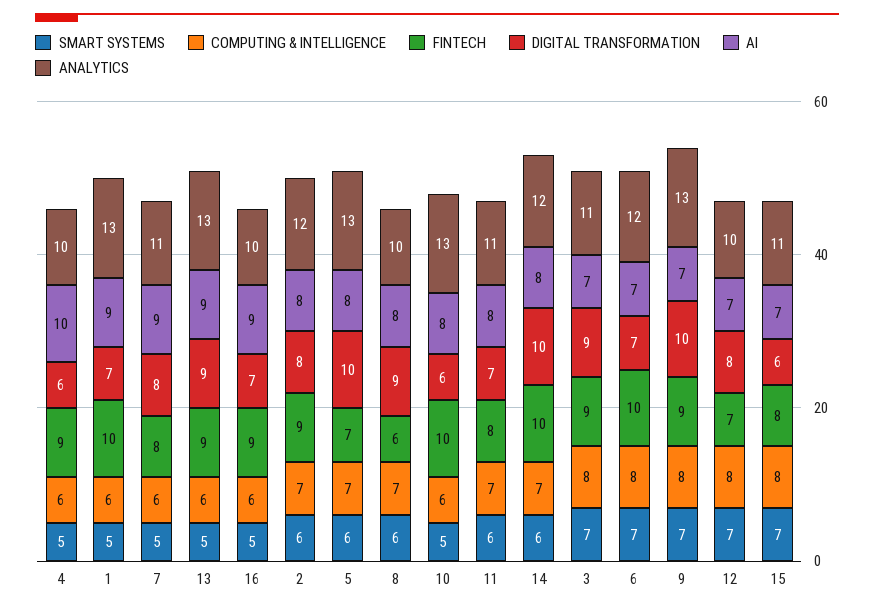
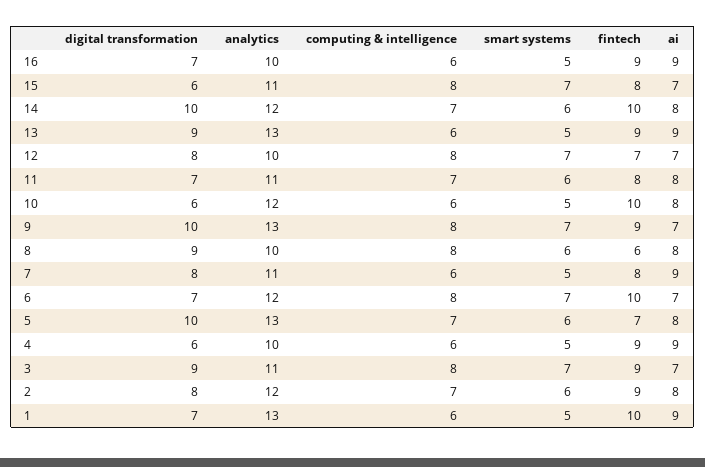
  {
    "SMART SYSTEMS": {
      "4": 5,
      "1": 5,
      "7": 5,
      "13": 5,
      "16": 5,
      "2": 6,
      "5": 6,
      "8": 6,
      "10": 5,
      "11": 6,
      "14": 6,
      "3": 7,
      "6": 7,
      "9": 7,
      "12": 7,
      "15": 7
    },
    "COMPUTING & INTELLIGENCE": {
      "4": 6,
      "1": 6,
      "7": 6,
      "13": 6,
      "16": 6,
      "2": 7,
      "5": 7,
-     "8": 7,
+     "8": 8,
      "10": 6,
      "11": 7,
      "14": 7,
      "3": 8,
      "6": 8,
      "9": 8,
      "12": 8,
      "15": 8
    },
    "FINTECH": {
      "4": 9,
      "1": 10,
      "7": 8,
      "13": 9,
      "16": 9,
      "2": 9,
      "5": 7,
      "8": 6,
      "10": 10,
      "11": 8,
      "14": 10,
      "3": 9,
      "6": 10,
      "9": 9,
      "12": 7,
      "15": 8
    },
    "DIGITAL TRANSFORMATION": {
      "4": 6,
      "1": 7,
      "7": 8,
      "13": 9,
      "16": 7,
      "2": 8,
      "5": 10,
      "8": 9,
      "10": 6,
      "11": 7,
      "14": 10,
      "3": 9,
      "6": 7,
      "9": 10,
      "12": 8,
      "15": 6
    },
    "AI": {
-     "4": 10,
+     "4": 9,
      "1": 9,
      "7": 9,
      "13": 9,
      "16": 9,
      "2": 8,
      "5": 8,
      "8": 8,
      "10": 8,
      "11": 8,
      "14": 8,
      "3": 7,
      "6": 7,
      "9": 7,
      "12": 7,
      "15": 7
    },
    "ANALYTICS": {
      "4": 10,
      "1": 13,
      "7": 11,
      "13": 13,
      "16": 10,
      "2": 12,
      "5": 13,
      "8": 10,
-     "10": 13,
+     "10": 12,
      "11": 11,
      "14": 12,
      "3": 11,
      "6": 12,
      "9": 13,
      "12": 10,
      "15": 11
    }
  }

